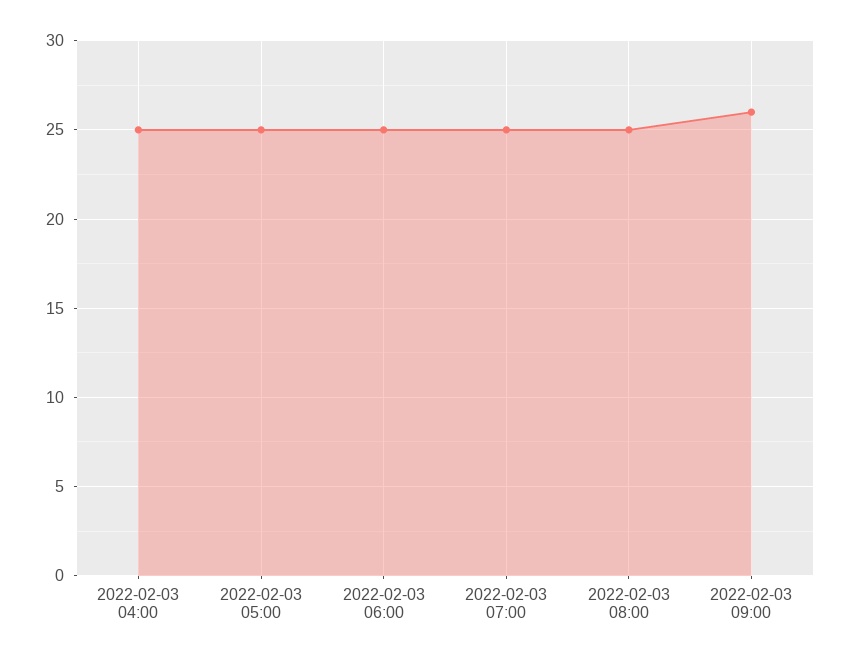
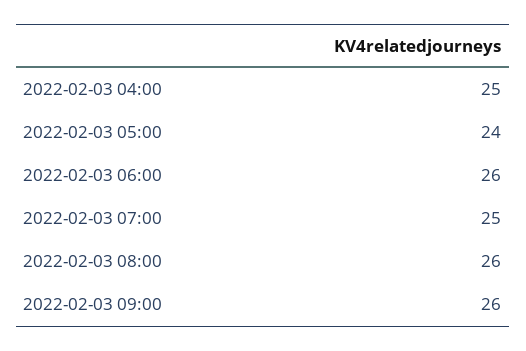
  {
    "2022-02-03 04:00": 25,
-   "2022-02-03 05:00": 25,
+   "2022-02-03 05:00": 24,
-   "2022-02-03 06:00": 25,
+   "2022-02-03 06:00": 26,
    "2022-02-03 07:00": 25,
-   "2022-02-03 08:00": 25,
+   "2022-02-03 08:00": 26,
    "2022-02-03 09:00": 26
  }

